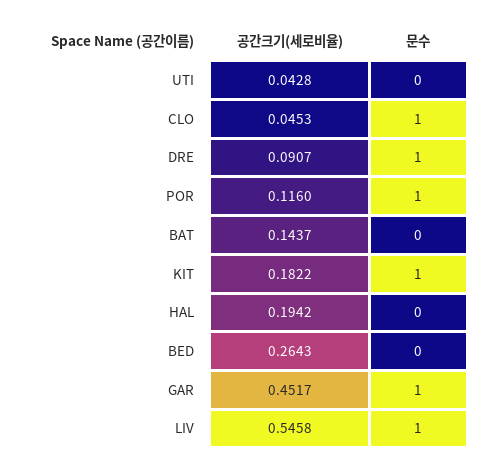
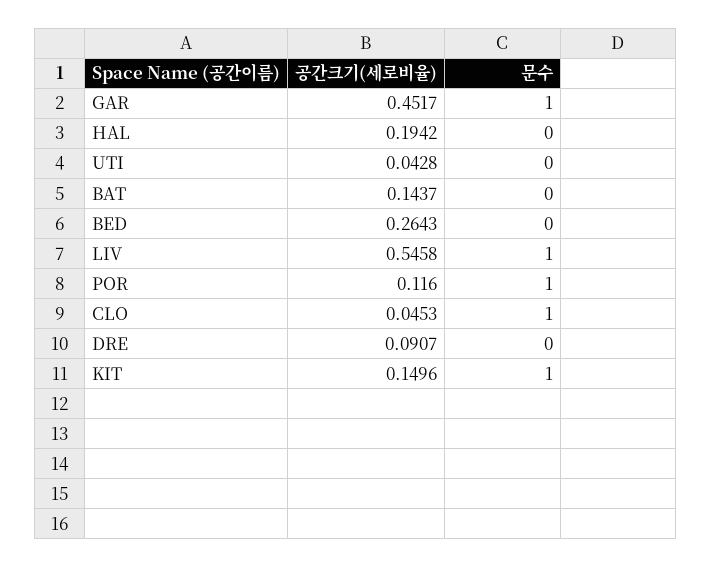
  {
    "공간크기(세로비율)": {
      "UTI": 0.0428,
      "CLO": 0.0453,
      "DRE": 0.0907,
      "POR": 0.116,
      "BAT": 0.1437,
-     "KIT": 0.1822,
+     "KIT": 0.1496,
      "HAL": 0.1942,
      "BED": 0.2643,
      "GAR": 0.4517,
      "LIV": 0.5458
    },
    "문수": {
      "UTI": 0,
      "CLO": 1,
-     "DRE": 1,
+     "DRE": 0,
      "POR": 1,
      "BAT": 0,
      "KIT": 1,
      "HAL": 0,
      "BED": 0,
      "GAR": 1,
      "LIV": 1
    }
  }

